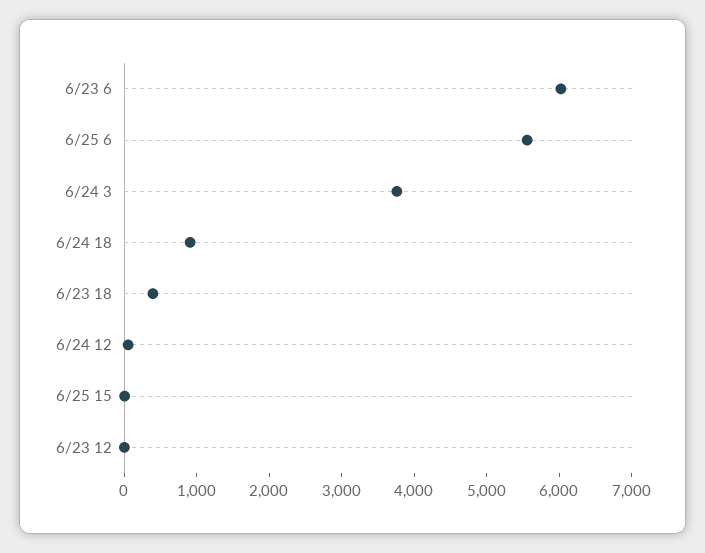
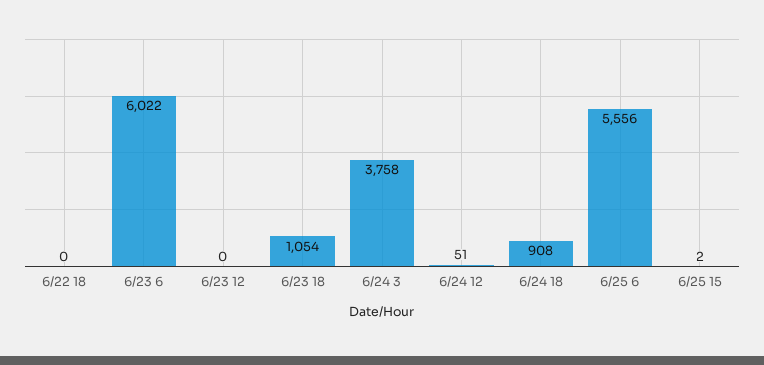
  {
    "6/23 6": 6022,
    "6/25 6": 5556,
    "6/24 3": 3758,
    "6/24 18": 908,
-   "6/23 18": 400,
+   "6/23 18": 1054,
    "6/24 12": 51,
    "6/25 15": 2,
-   "6/23 12": 0
+   "6/23 12": 0,
+   "6/22 18": 0
  }

